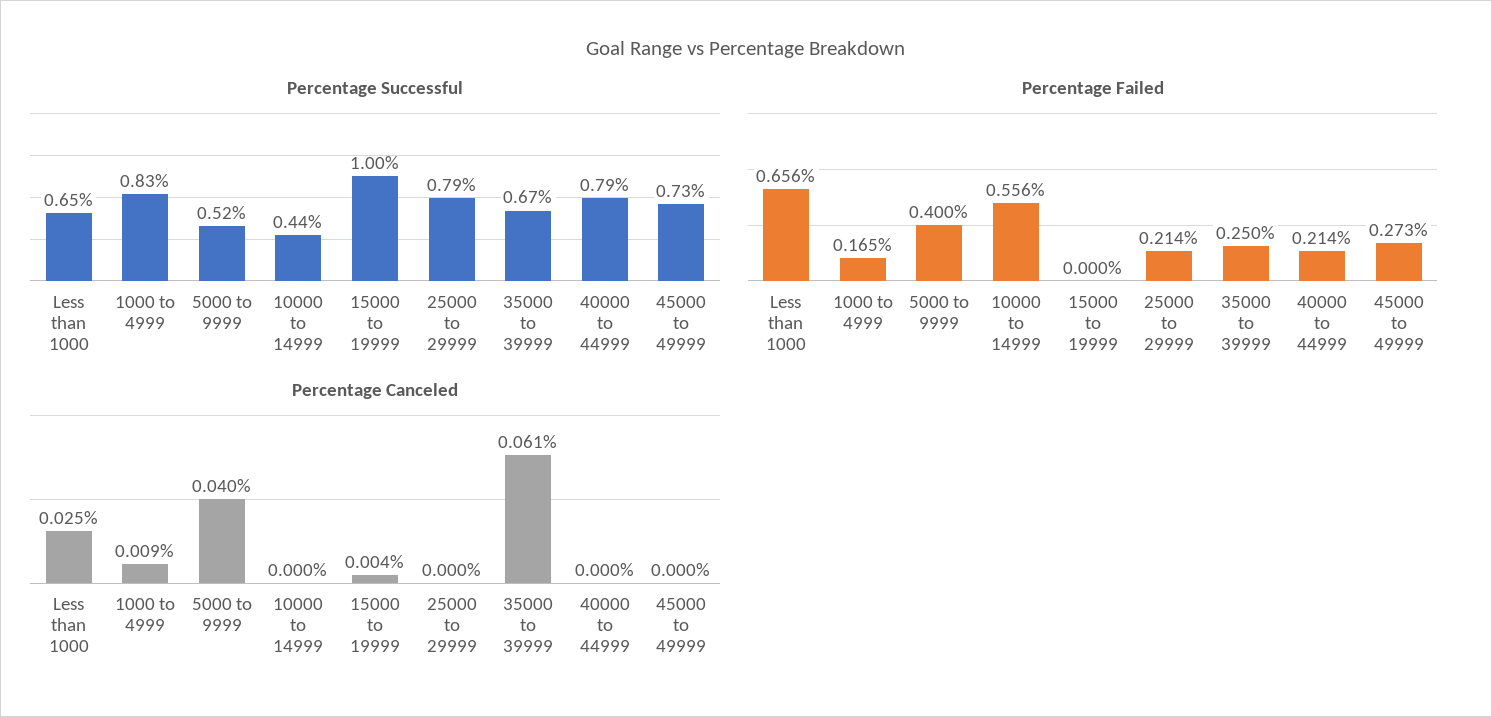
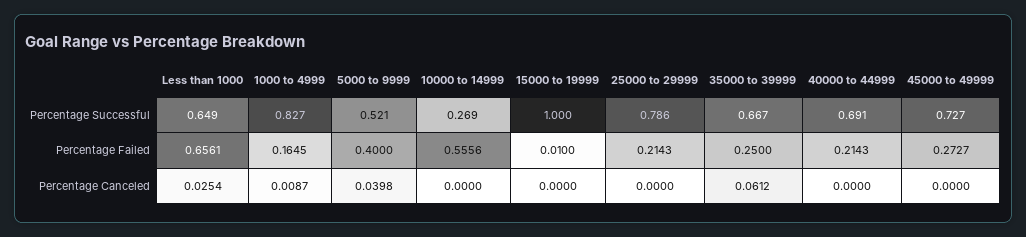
  {
    "Percentage Successful": {
      "Less than 1000": 0.649,
      "1000 to 4999": 0.827,
      "5000 to 9999": 0.521,
-     "10000 to 14999": 0.44,
+     "10000 to 14999": 0.269,
      "15000 to 19999": 1,
      "25000 to 29999": 0.786,
      "35000 to 39999": 0.667,
-     "40000 to 44999": 0.79,
+     "40000 to 44999": 0.691,
      "45000 to 49999": 0.727
    },
    "Percentage Failed": {
      "Less than 1000": 0.6561,
      "1000 to 4999": 0.1645,
      "5000 to 9999": 0.4,
      "10000 to 14999": 0.5556,
-     "15000 to 19999": 0,
+     "15000 to 19999": 0.01,
      "25000 to 29999": 0.2143,
      "35000 to 39999": 0.25,
      "40000 to 44999": 0.2143,
      "45000 to 49999": 0.2727
    },
    "Percentage Canceled": {
      "Less than 1000": 0.0254,
      "1000 to 4999": 0.0087,
      "5000 to 9999": 0.0398,
      "10000 to 14999": 0,
-     "15000 to 19999": 0.004,
+     "15000 to 19999": 0,
      "25000 to 29999": 0,
      "35000 to 39999": 0.0612,
      "40000 to 44999": 0,
      "45000 to 49999": 0
    }
  }

